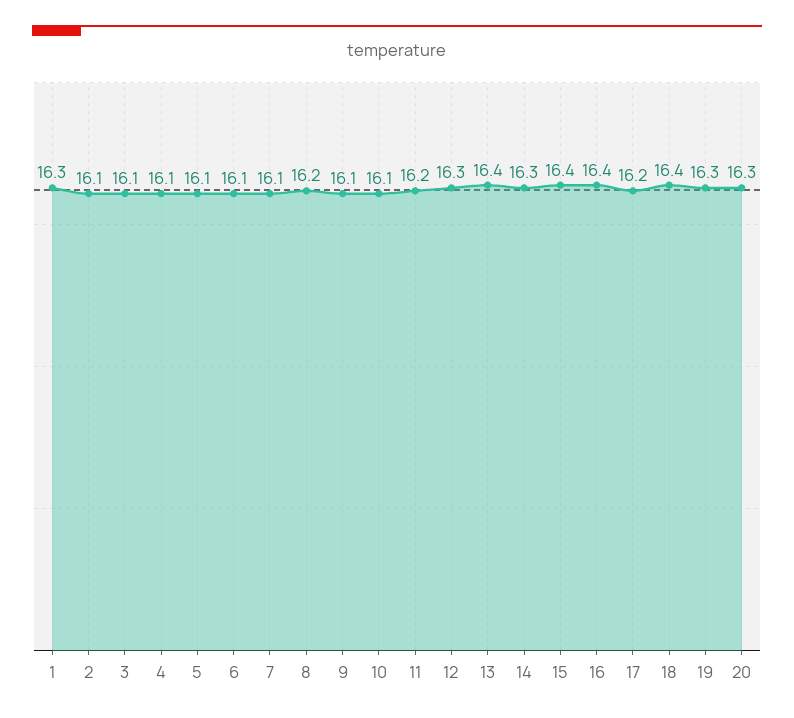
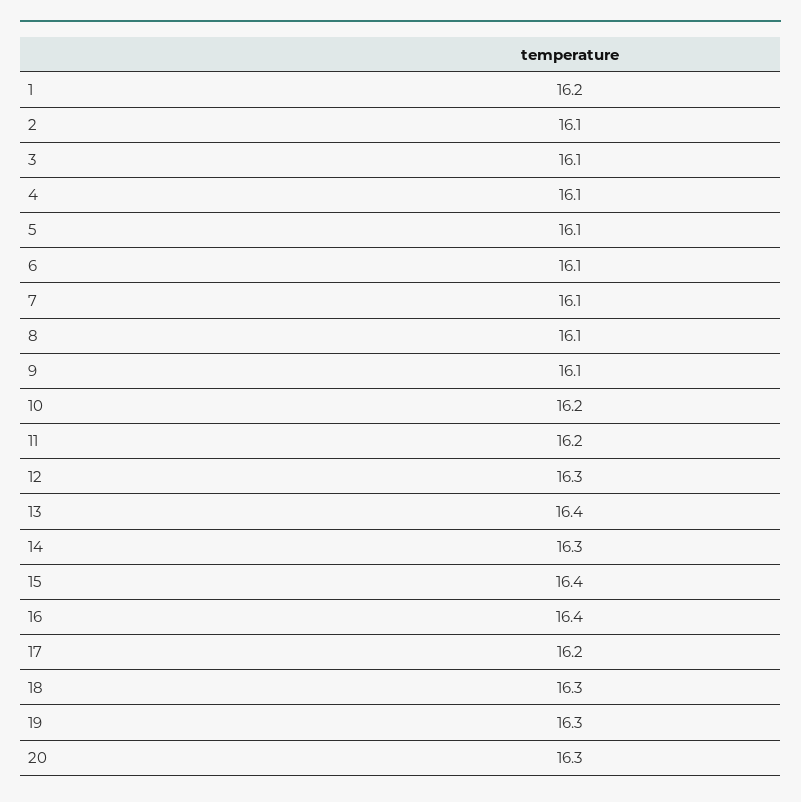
  {
-   "1": 16.3,
+   "1": 16.2,
    "2": 16.1,
    "3": 16.1,
    "4": 16.1,
    "5": 16.1,
    "6": 16.1,
    "7": 16.1,
-   "8": 16.2,
+   "8": 16.1,
    "9": 16.1,
-   "10": 16.1,
+   "10": 16.2,
    "11": 16.2,
    "12": 16.3,
    "13": 16.4,
    "14": 16.3,
    "15": 16.4,
    "16": 16.4,
    "17": 16.2,
-   "18": 16.4,
+   "18": 16.3,
    "19": 16.3,
    "20": 16.3
  }

